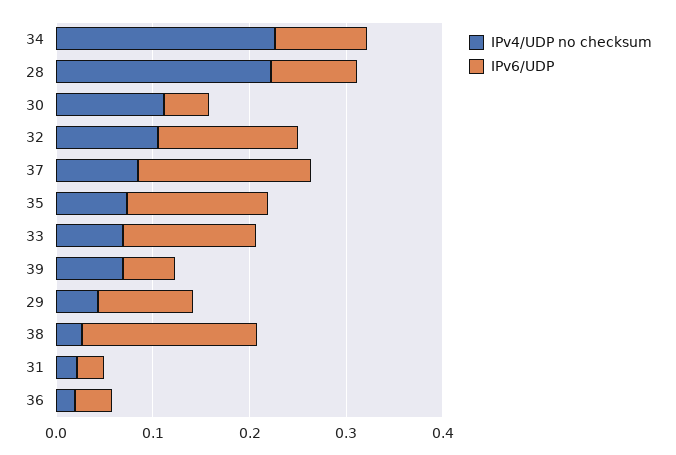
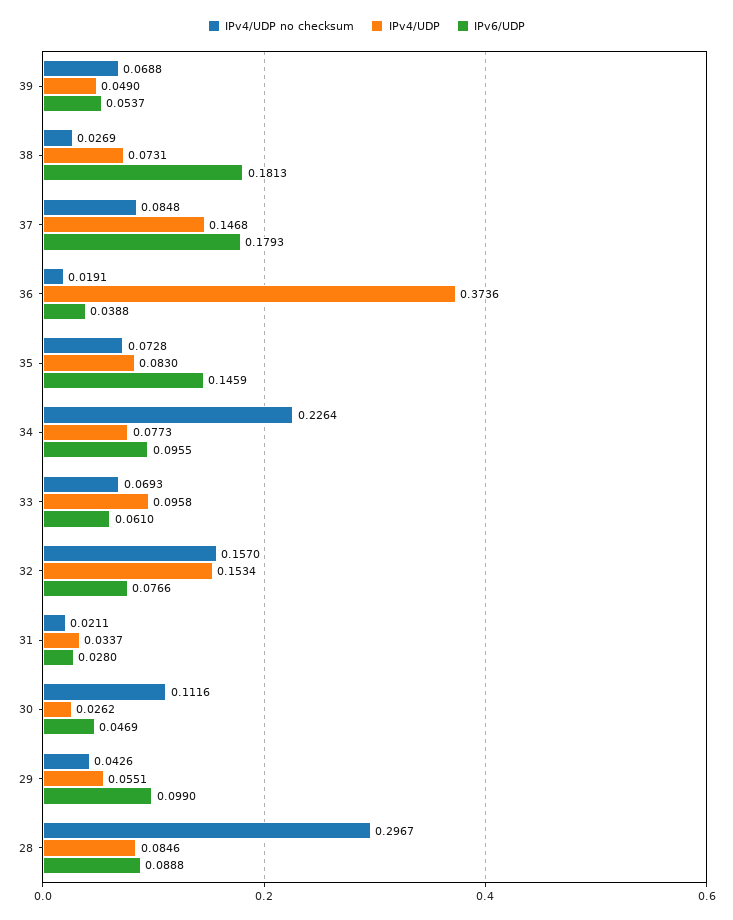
  {
    "IPv4/UDP no checksum": {
      "34": 0.2264,
-     "28": 0.22,
+     "28": 0.2967,
      "30": 0.1116,
-     "32": 0.1,
+     "32": 0.157,
      "37": 0.0848,
      "35": 0.0728,
      "33": 0.0693,
      "39": 0.0688,
      "29": 0.0426,
      "38": 0.0269,
      "31": 0.0211,
      "36": 0.0191
    },
    "IPv6/UDP": {
      "34": 0.0955,
      "28": 0.0888,
      "30": 0.0469,
-     "32": 0.14,
+     "32": 0.0766,
      "37": 0.1793,
      "35": 0.1459,
-     "33": 0.14,
+     "33": 0.061,
      "39": 0.0537,
      "29": 0.099,
      "38": 0.1813,
      "31": 0.028,
      "36": 0.0388
-   }
+   },
+   "IPv4/UDP": {
+     "39": 0.049,
+     "38": 0.0731,
+     "37": 0.1468,
+     "36": 0.3736,
+     "35": 0.083,
+     "34": 0.0773,
+     "33": 0.0958,
+     "32": 0.1534,
+     "31": 0.0337,
+     "30": 0.0262,
+     "29": 0.0551,
+     "28": 0.0846
+   }
  }

